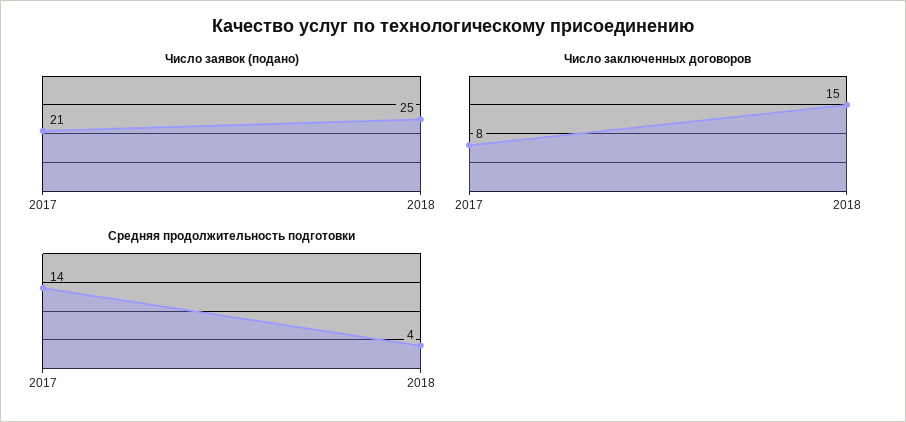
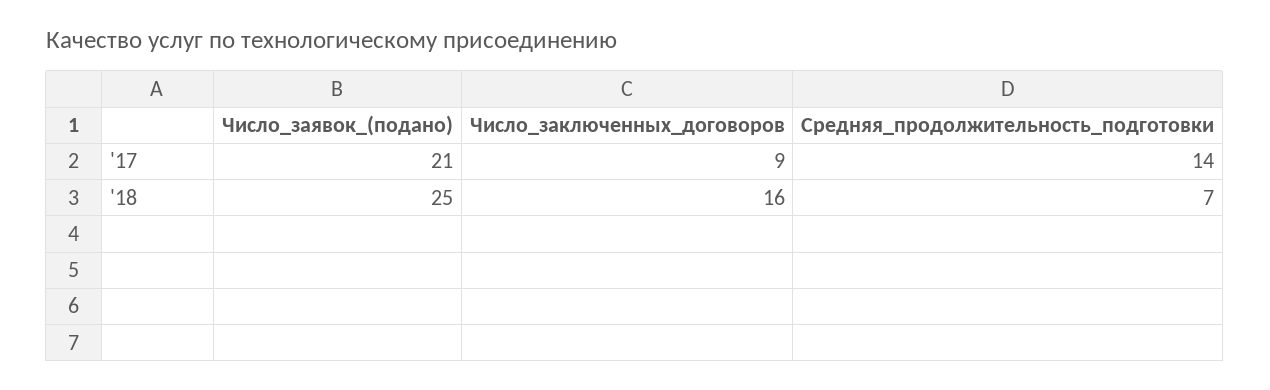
  {
    "Число заявок (подано)": {
      "2017": 21,
      "2018": 25
    },
    "Число заключенных договоров": {
-     "2017": 8,
+     "2017": 9,
-     "2018": 15
+     "2018": 16
    },
    "Средняя продолжительность подготовки": {
      "2017": 14,
-     "2018": 4
+     "2018": 7
    }
  }

